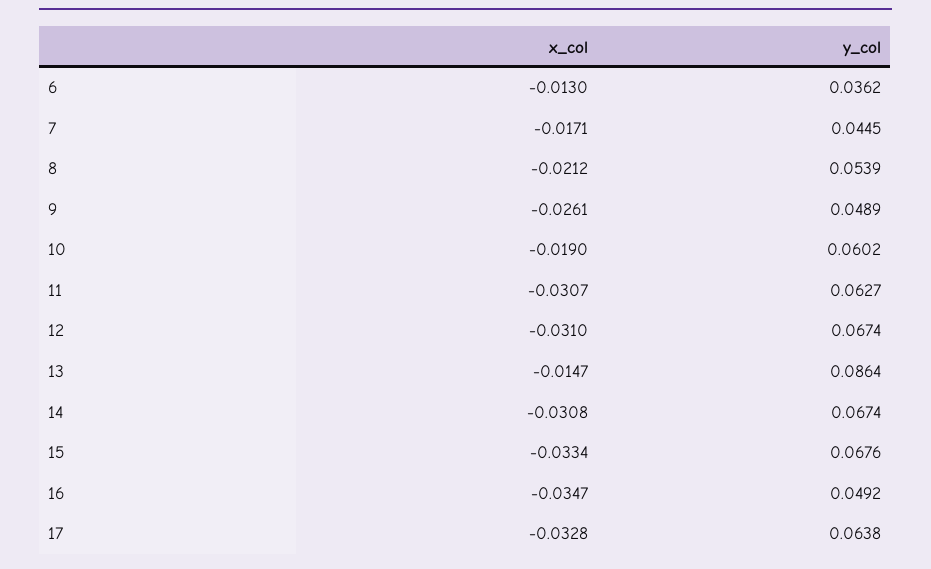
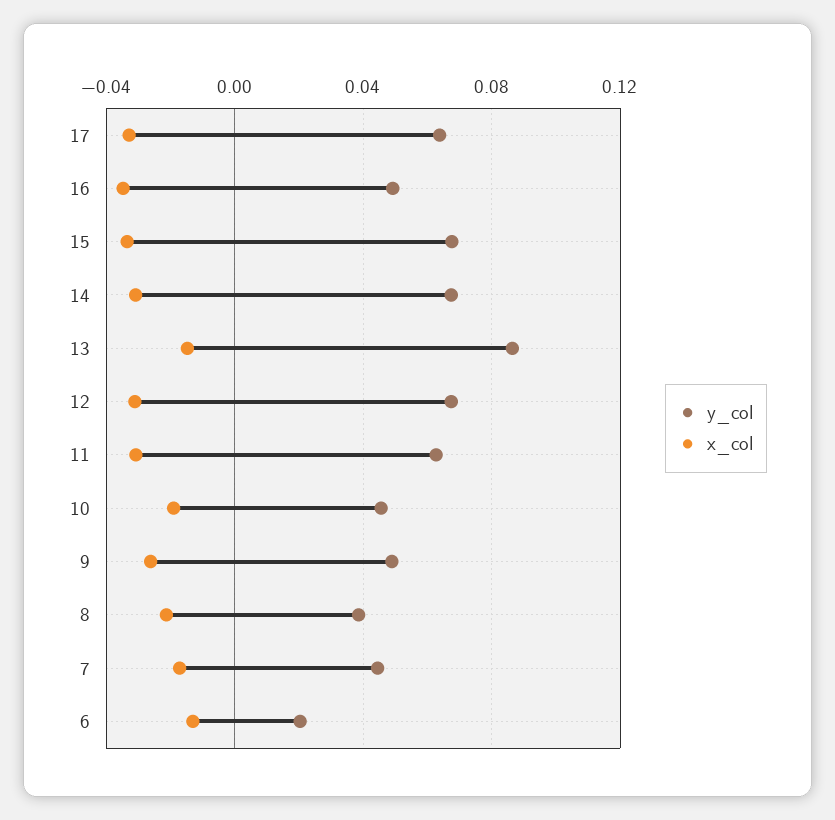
  {
    "x_col": {
      "6": -0.013,
      "7": -0.0171,
      "8": -0.0212,
      "9": -0.0261,
      "10": -0.019,
      "11": -0.0307,
      "12": -0.031,
      "13": -0.0147,
      "14": -0.0308,
      "15": -0.0334,
      "16": -0.0347,
      "17": -0.0328
    },
    "y_col": {
-     "6": 0.0362,
+     "6": 0.02,
      "7": 0.0445,
-     "8": 0.0539,
+     "8": 0.04,
      "9": 0.0489,
-     "10": 0.0602,
+     "10": 0.045,
      "11": 0.0627,
      "12": 0.0674,
      "13": 0.0864,
      "14": 0.0674,
      "15": 0.0676,
      "16": 0.0492,
      "17": 0.0638
    }
  }

